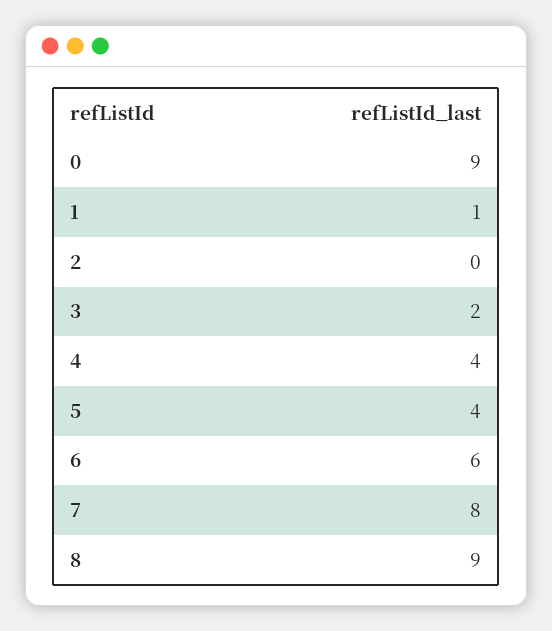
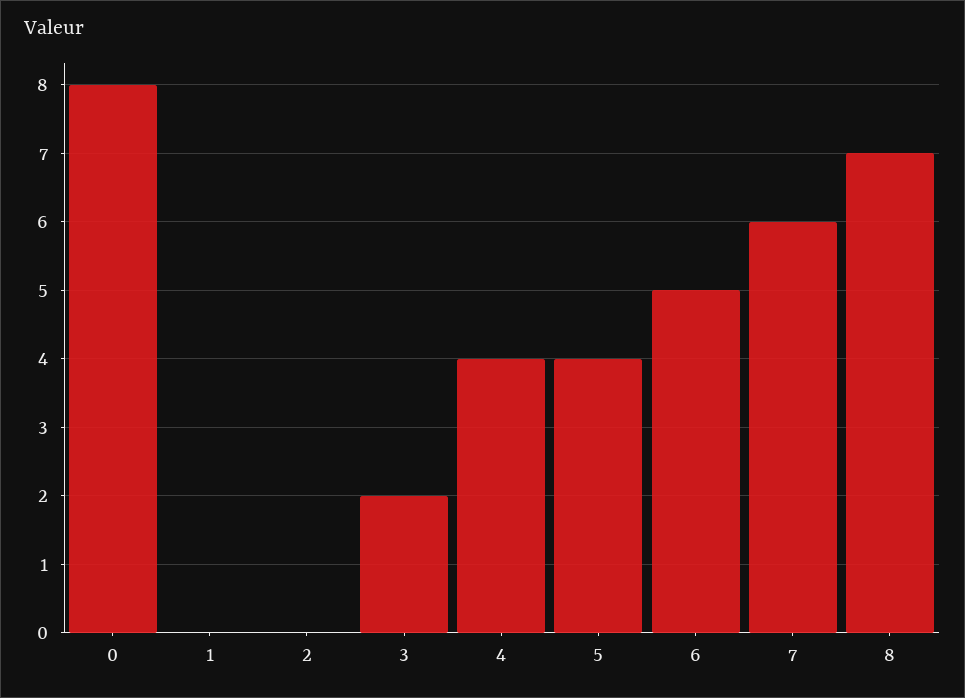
  {
-   "0": 9,
+   "0": 8,
-   "1": 1,
+   "1": 0,
    "2": 0,
    "3": 2,
    "4": 4,
    "5": 4,
-   "6": 6,
+   "6": 5,
-   "7": 8,
+   "7": 6,
-   "8": 9
+   "8": 7
  }

